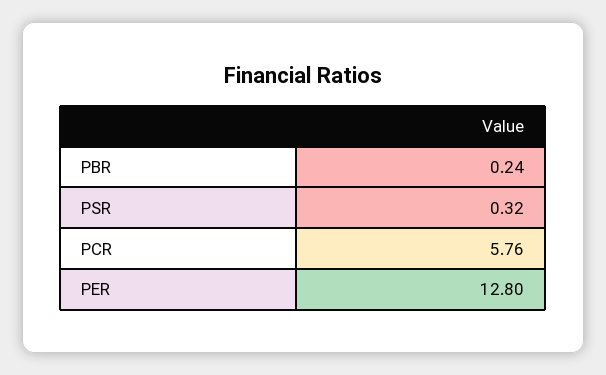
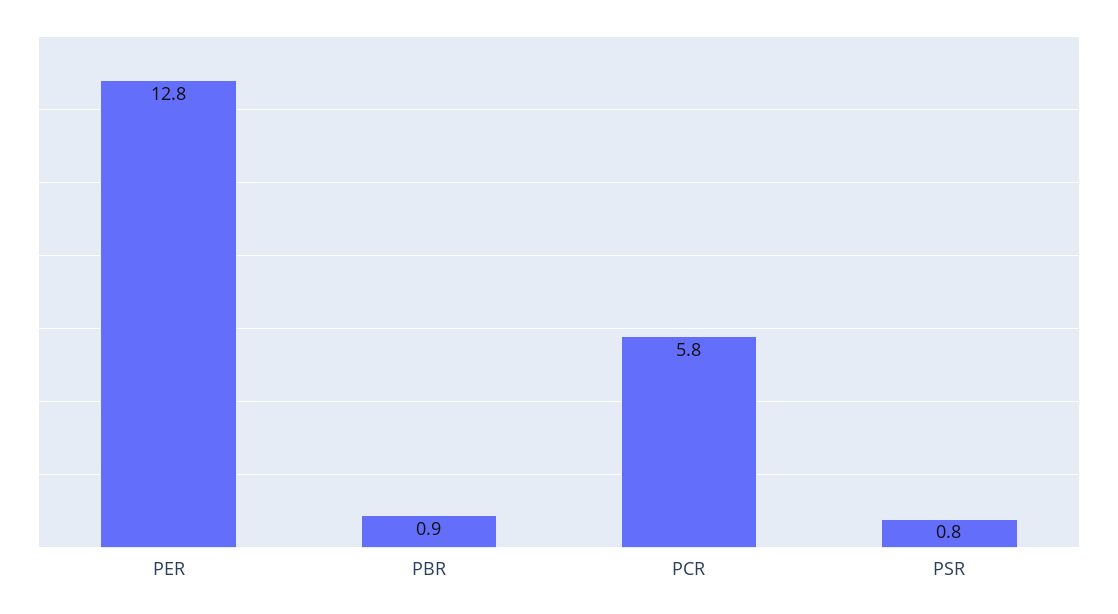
  {
-   "PBR": 0.24,
+   "PBR": 0.9,
-   "PSR": 0.32,
+   "PSR": 0.8,
    "PCR": 5.76,
    "PER": 12.8
  }

